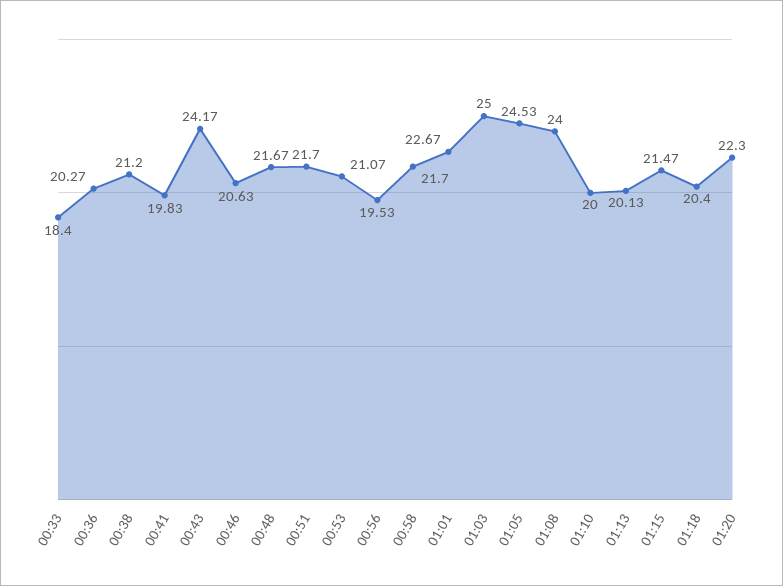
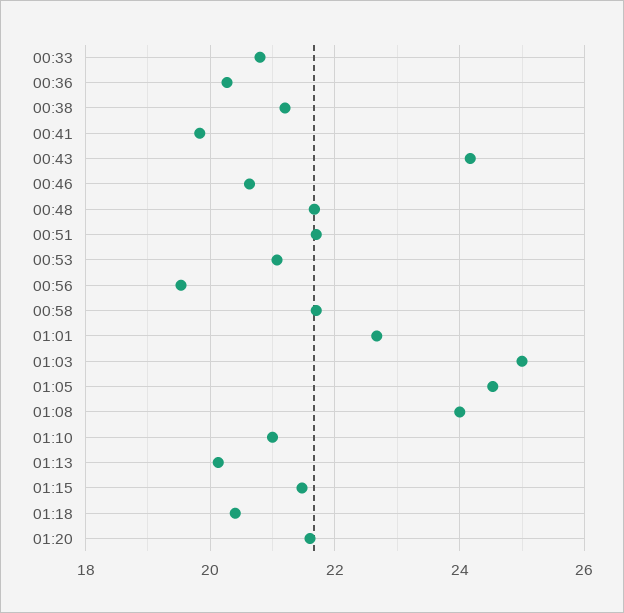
  {
-   "00:33": 18.4,
+   "00:33": 20.8,
    "00:36": 20.27,
    "00:38": 21.2,
    "00:41": 19.83,
    "00:43": 24.17,
    "00:46": 20.63,
    "00:48": 21.67,
    "00:51": 21.7,
    "00:53": 21.07,
    "00:56": 19.53,
    "00:58": 21.7,
    "01:01": 22.67,
    "01:03": 25,
    "01:05": 24.53,
    "01:08": 24,
-   "01:10": 20,
+   "01:10": 21,
    "01:13": 20.13,
    "01:15": 21.47,
    "01:18": 20.4,
-   "01:20": 22.3
+   "01:20": 21.6
  }

